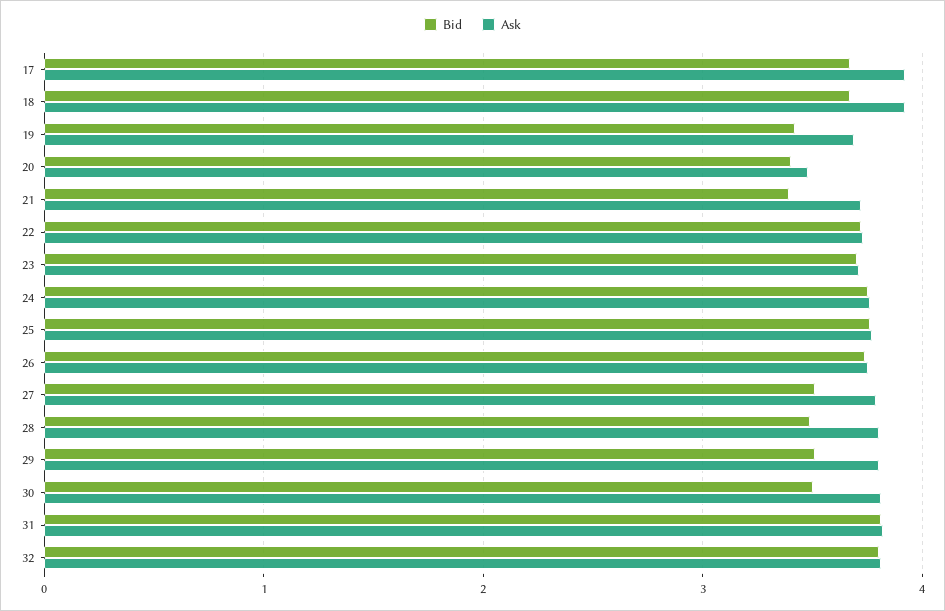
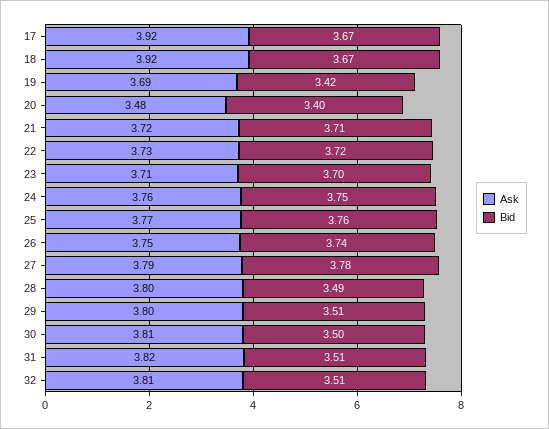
  {
    "Bid": {
      "17": 3.67,
      "18": 3.67,
      "19": 3.42,
      "20": 3.4,
-     "21": 3.4,
+     "21": 3.71,
      "22": 3.72,
      "23": 3.7,
      "24": 3.75,
      "25": 3.76,
      "26": 3.74,
-     "27": 3.5,
+     "27": 3.78,
      "28": 3.49,
      "29": 3.51,
      "30": 3.5,
-     "31": 3.8,
+     "31": 3.51,
-     "32": 3.8
+     "32": 3.51
    },
    "Ask": {
      "17": 3.92,
      "18": 3.92,
      "19": 3.69,
      "20": 3.48,
      "21": 3.72,
      "22": 3.73,
      "23": 3.71,
      "24": 3.76,
      "25": 3.77,
      "26": 3.75,
      "27": 3.79,
      "28": 3.8,
      "29": 3.8,
      "30": 3.81,
      "31": 3.82,
      "32": 3.81
    }
  }

